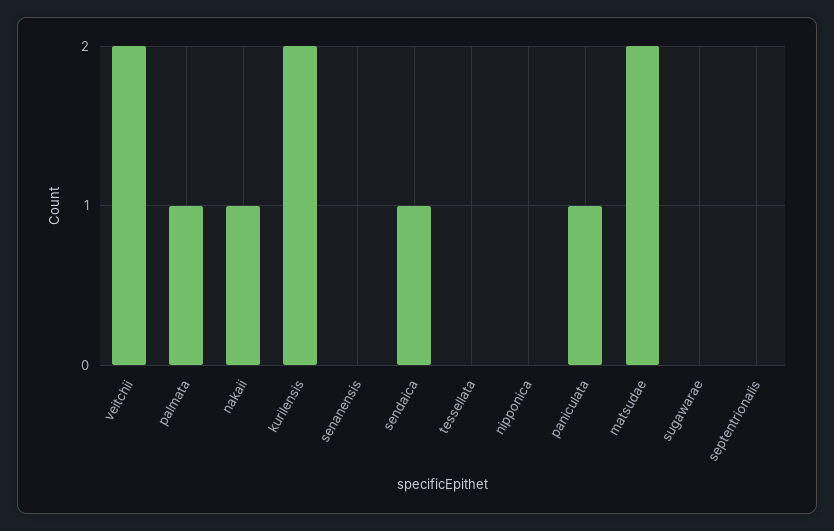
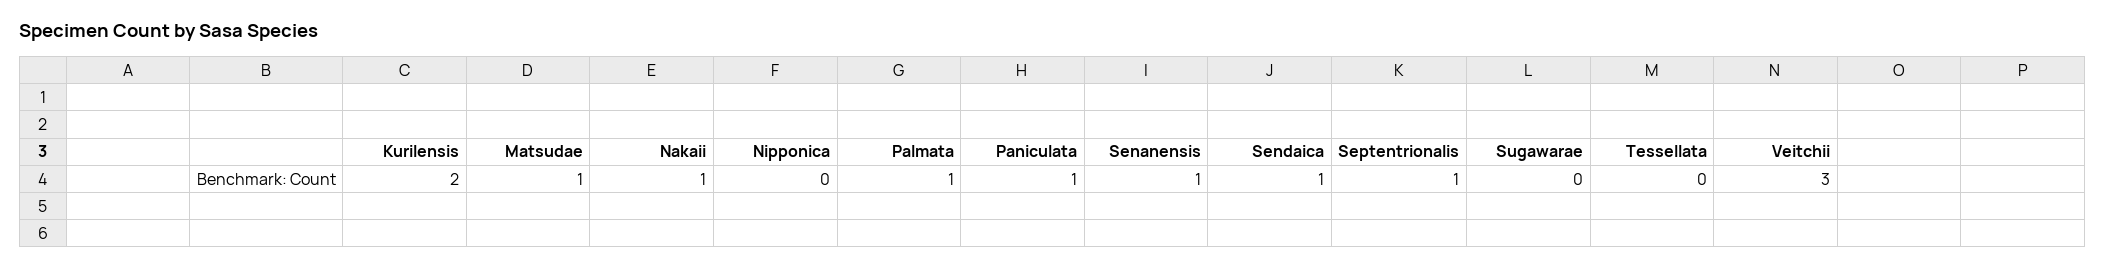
  {
-   "veitchii": 2,
+   "veitchii": 3,
    "palmata": 1,
    "nakaii": 1,
    "kurilensis": 2,
-   "senanensis": 0,
+   "senanensis": 1,
    "sendaica": 1,
    "tessellata": 0,
    "nipponica": 0,
    "paniculata": 1,
-   "matsudae": 2,
+   "matsudae": 1,
    "sugawarae": 0,
-   "septentrionalis": 0
+   "septentrionalis": 1
  }

